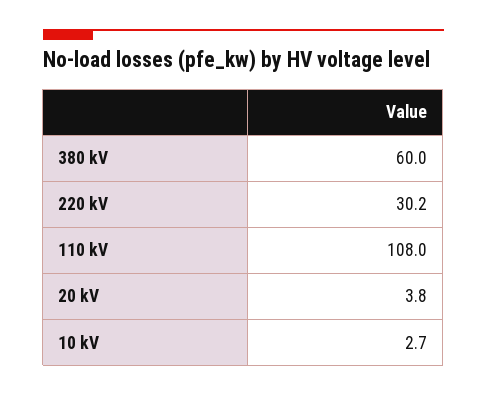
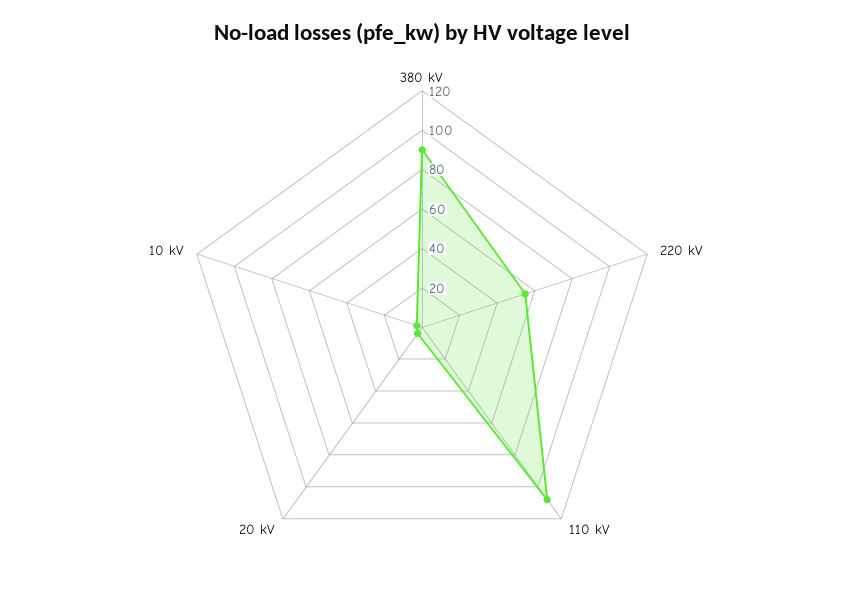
  {
-   "380 kV": 60,
+   "380 kV": 90,
-   "220 kV": 30.2,
+   "220 kV": 55,
    "110 kV": 108,
    "20 kV": 3.8,
    "10 kV": 2.7
  }

